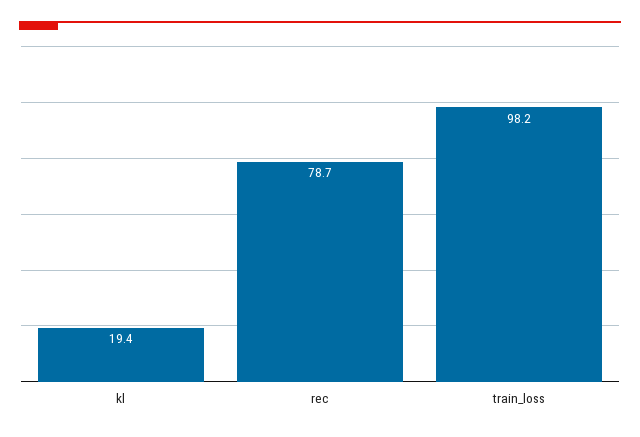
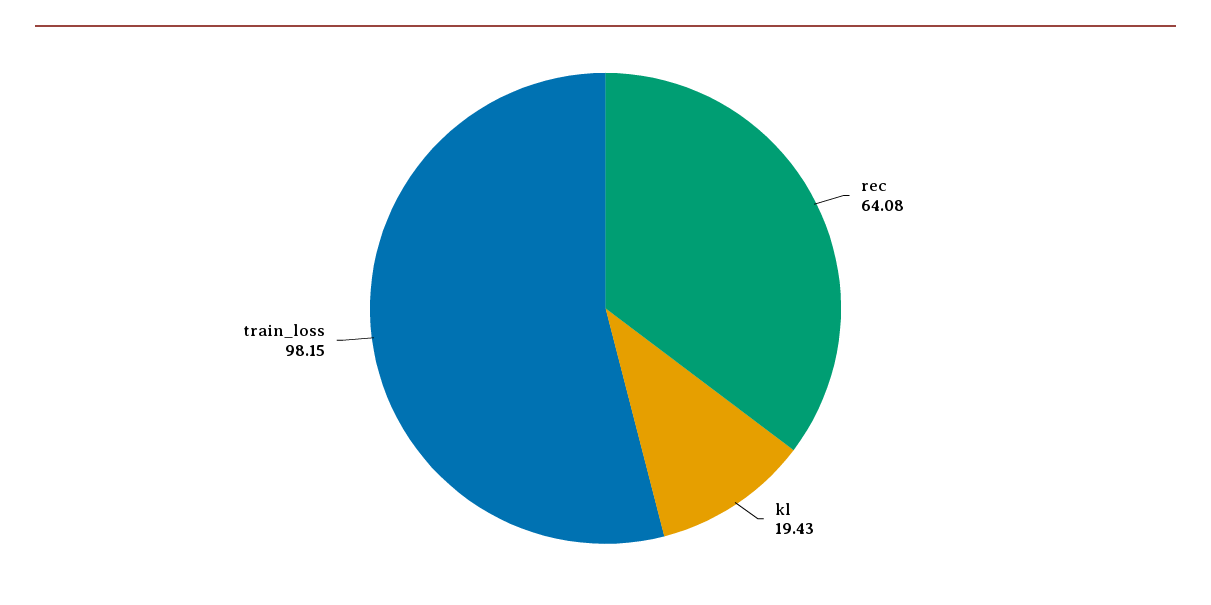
  {
    "kl": 19.43,
-   "rec": 78.7,
+   "rec": 64.08,
    "train_loss": 98.15
  }

